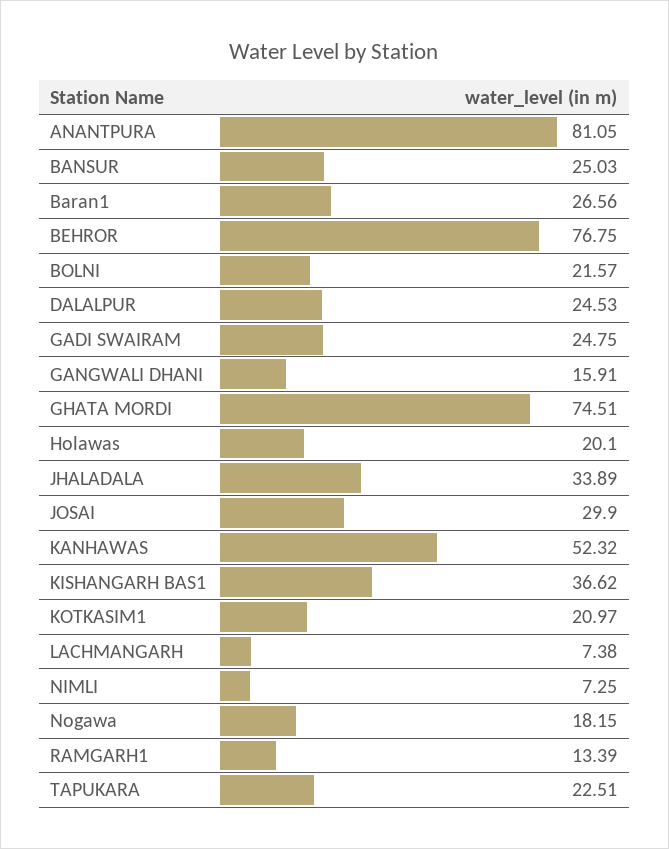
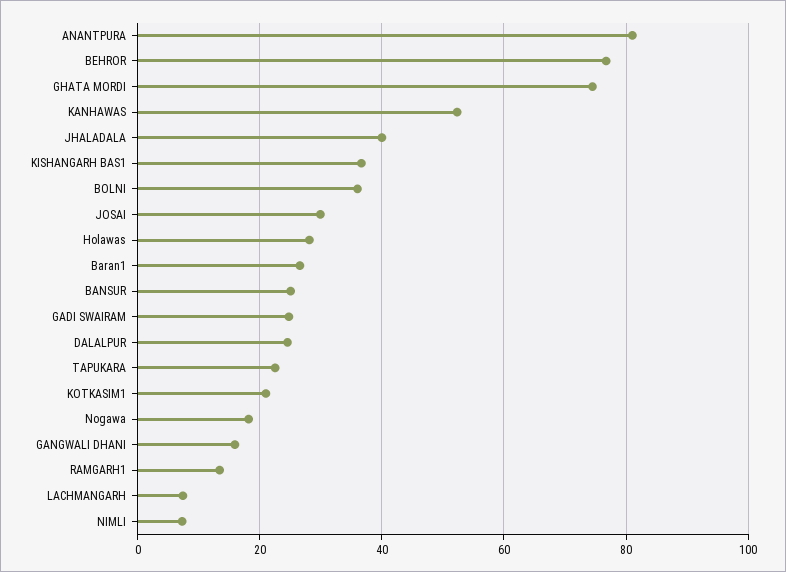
  {
    "ANANTPURA": 81.05,
    "BANSUR": 25.03,
    "Baran1": 26.56,
    "BEHROR": 76.75,
-   "BOLNI": 21.57,
+   "BOLNI": 36,
    "DALALPUR": 24.53,
    "GADI SWAIRAM": 24.75,
    "GANGWALI DHANI": 15.91,
    "GHATA MORDI": 74.51,
-   "Holawas": 20.1,
+   "Holawas": 28,
-   "JHALADALA": 33.89,
+   "JHALADALA": 40,
    "JOSAI": 29.9,
    "KANHAWAS": 52.32,
    "KISHANGARH BAS1": 36.62,
    "KOTKASIM1": 20.97,
    "LACHMANGARH": 7.38,
    "NIMLI": 7.25,
    "Nogawa": 18.15,
    "RAMGARH1": 13.39,
    "TAPUKARA": 22.51
  }

